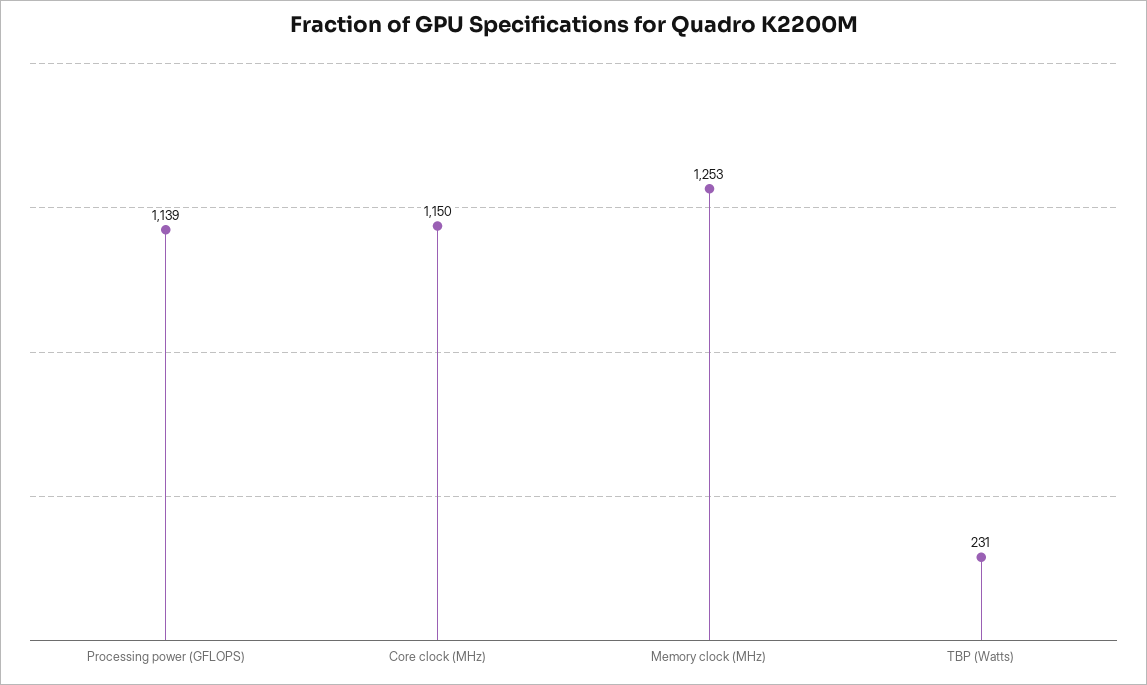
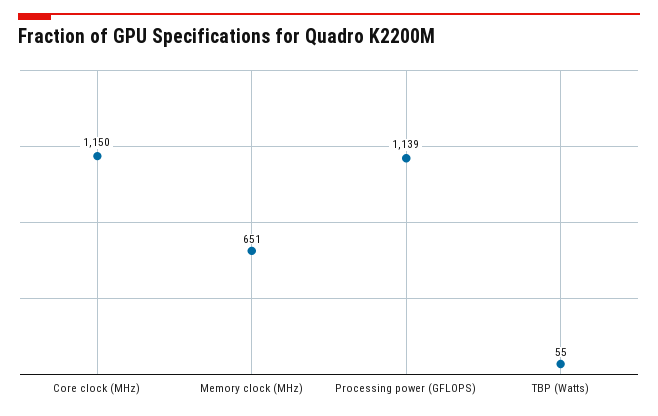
  {
    "Processing power (GFLOPS)": 1139,
    "Core clock (MHz)": 1150,
-   "Memory clock (MHz)": 1253,
+   "Memory clock (MHz)": 651,
-   "TBP (Watts)": 231
+   "TBP (Watts)": 55
  }

